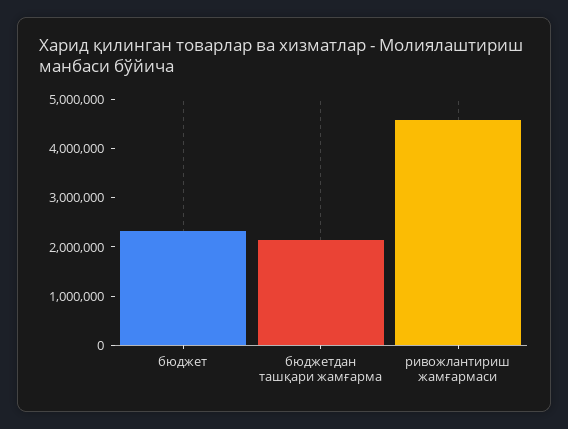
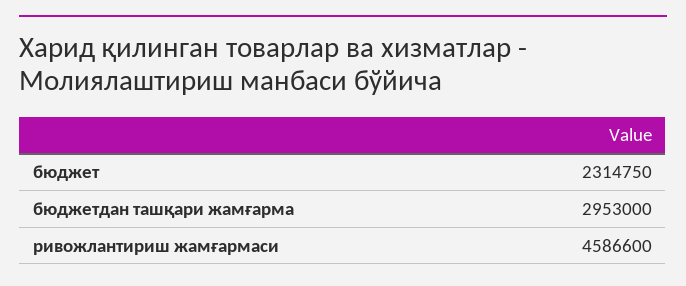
  {
    "бюджет": 2314750,
-   "бюджетдан ташқари жамғарма": 2200000,
+   "бюджетдан ташқари жамғарма": 2953000,
    "ривожлантириш жамғармаси": 4586600
  }

